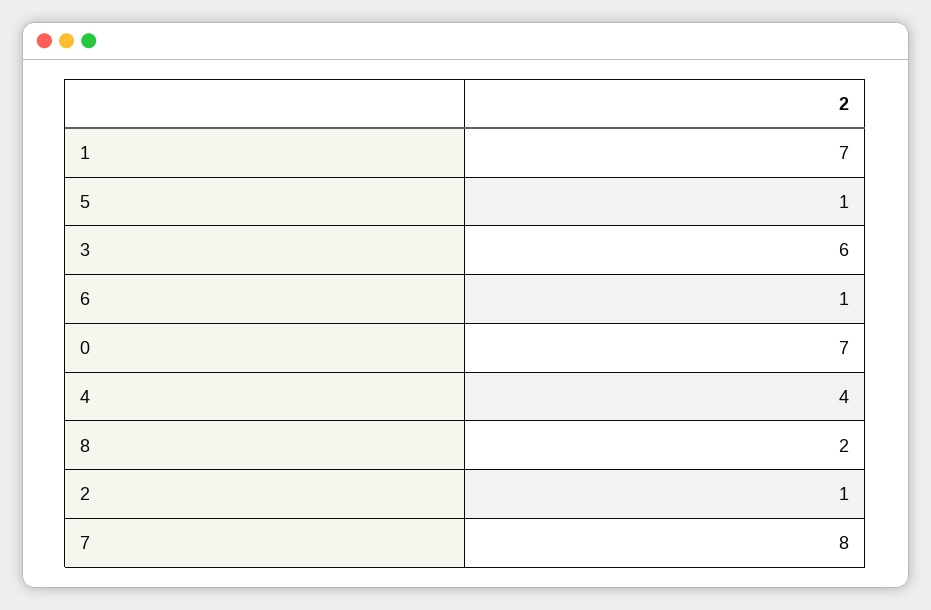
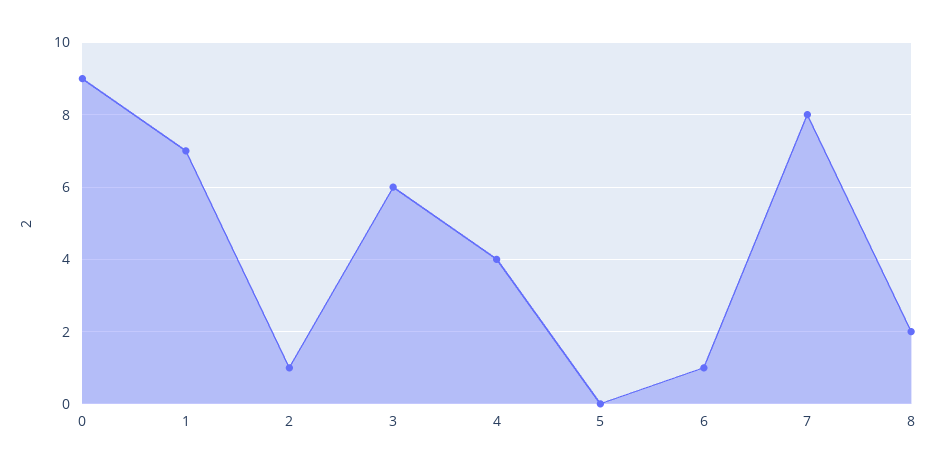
  {
    "1": 7,
-   "5": 1,
+   "5": 0,
    "3": 6,
    "6": 1,
-   "0": 7,
+   "0": 9,
    "4": 4,
    "8": 2,
    "2": 1,
    "7": 8
  }

